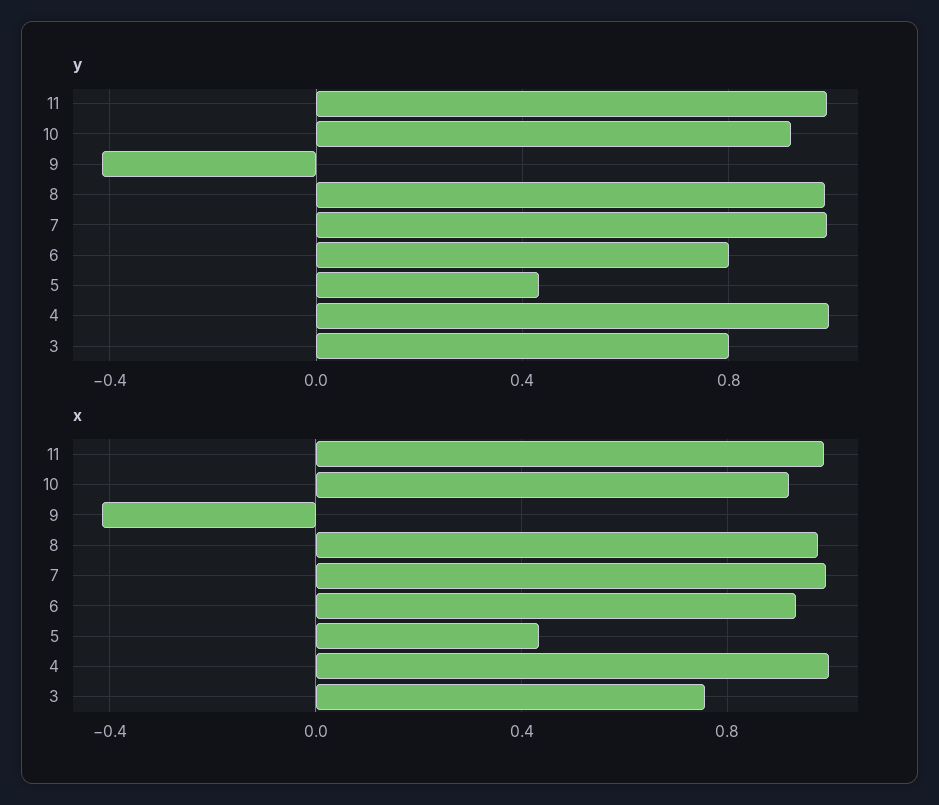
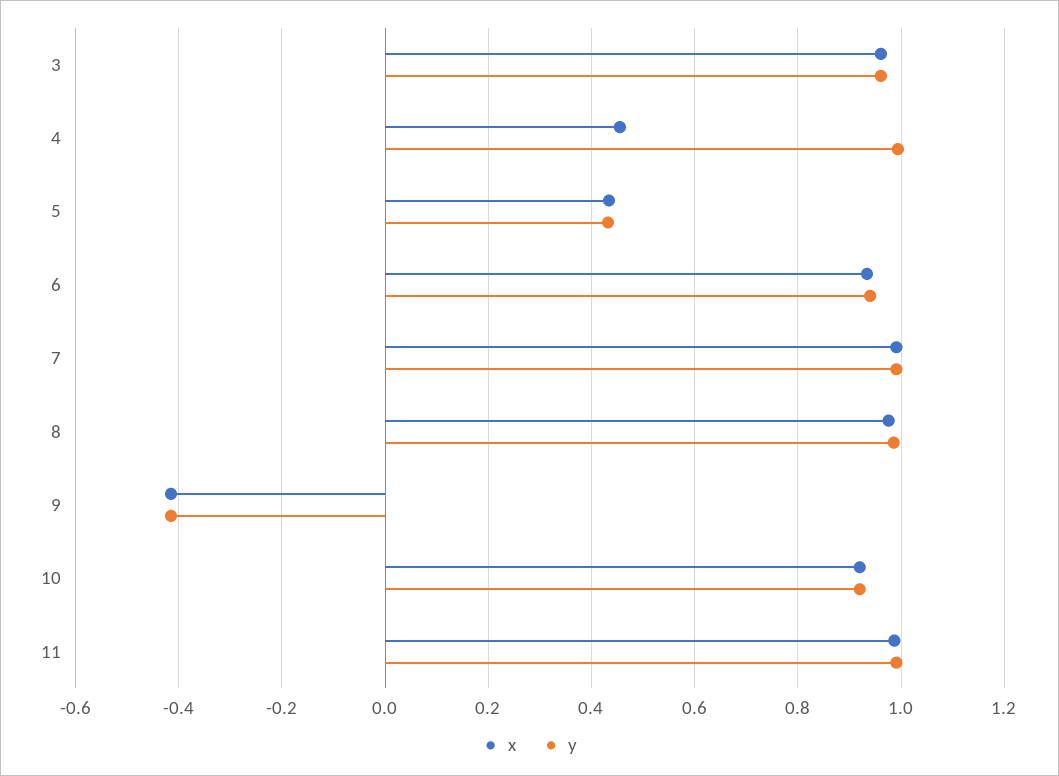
  {
    "y": {
      "11": 1,
      "10": 0.92,
      "9": -0.42,
      "8": 0.98,
      "7": 1,
-     "6": 0.8,
+     "6": 0.94,
      "5": 0.44,
      "4": 1,
-     "3": 0.8
+     "3": 0.96
    },
    "x": {
      "11": 0.98,
      "10": 0.92,
      "9": -0.42,
      "8": 0.98,
      "7": 1,
      "6": 0.94,
      "5": 0.44,
-     "4": 1,
+     "4": 0.46,
-     "3": 0.75
+     "3": 0.96
    }
  }

